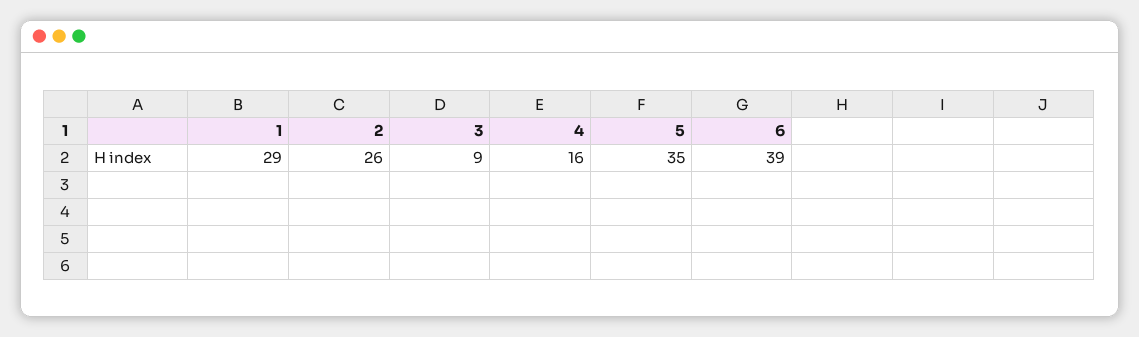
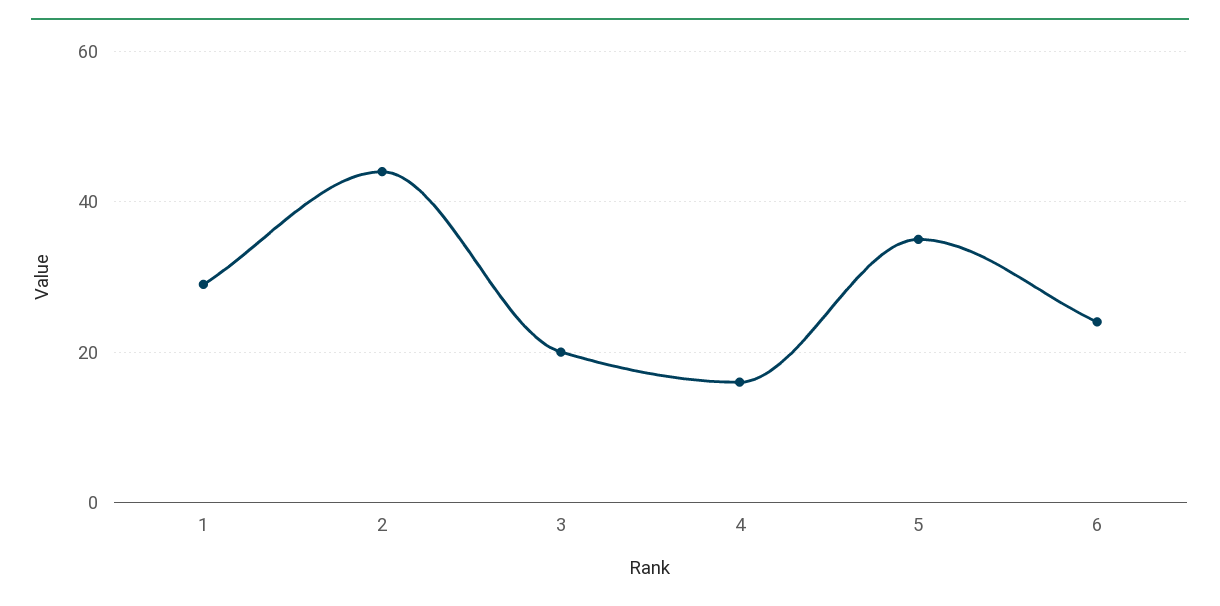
  {
    "1": 29,
-   "2": 26,
+   "2": 45,
-   "3": 9,
+   "3": 20,
    "4": 16,
    "5": 35,
-   "6": 39
+   "6": 25
  }

